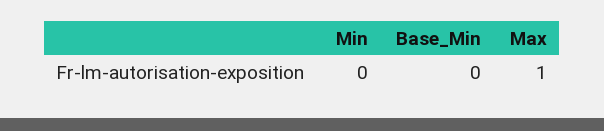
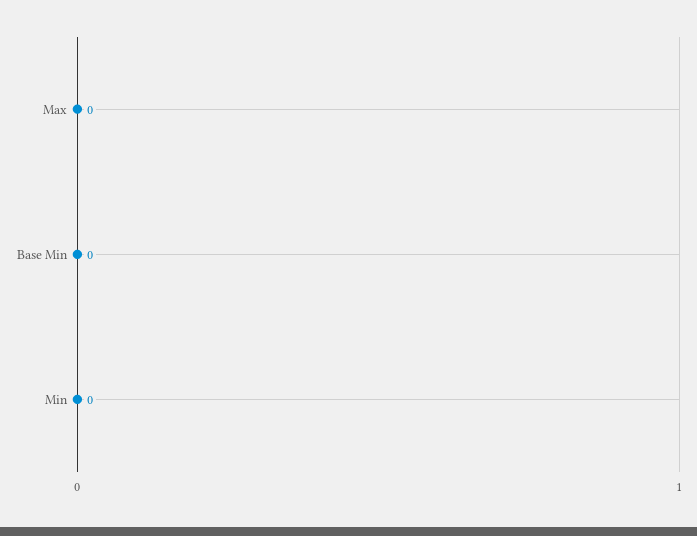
  {
    "Min": 0,
    "Base_Min": 0,
-   "Max": 1
+   "Max": 0
  }

